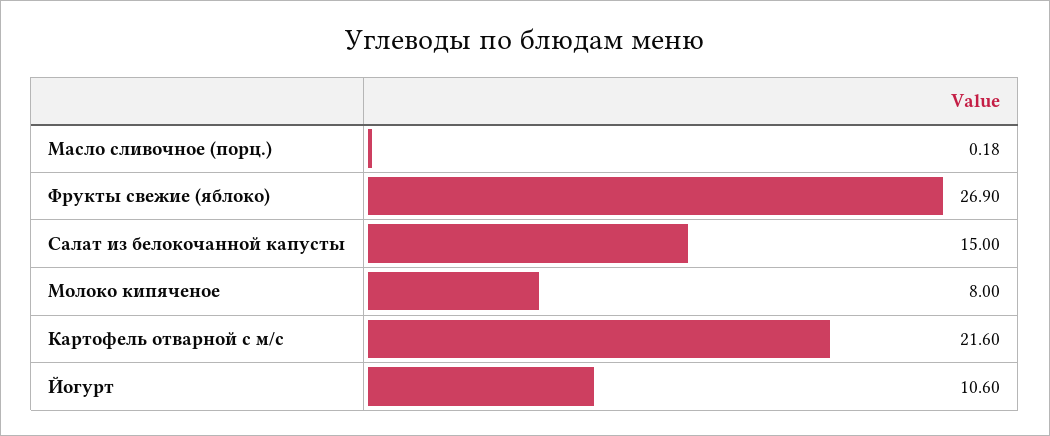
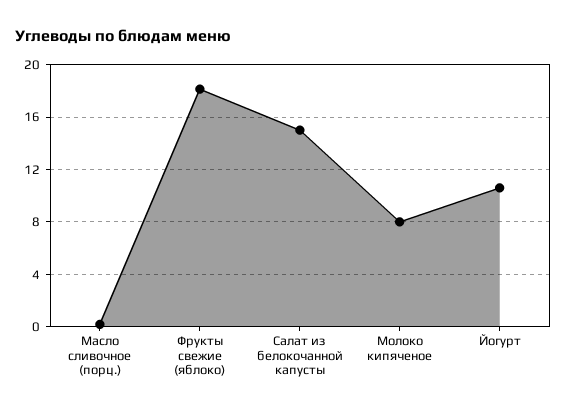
  {
    "Масло сливочное (порц.)": 0.18,
-   "Фрукты свежие (яблоко)": 26.9,
+   "Фрукты свежие (яблоко)": 18,
    "Салат из белокочанной капусты": 15,
    "Молоко кипяченое": 8,
-   "Картофель отварной с м/с": 21.6,
    "Йогурт": 10.6
  }

